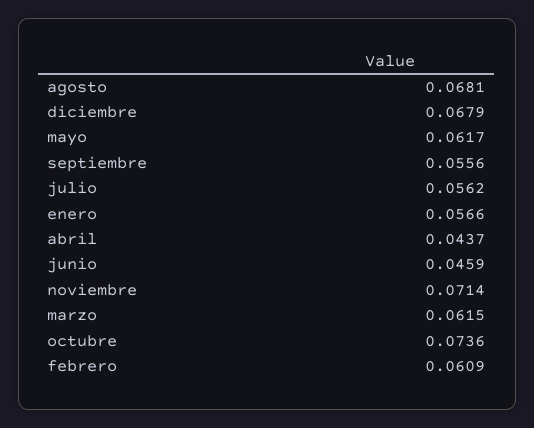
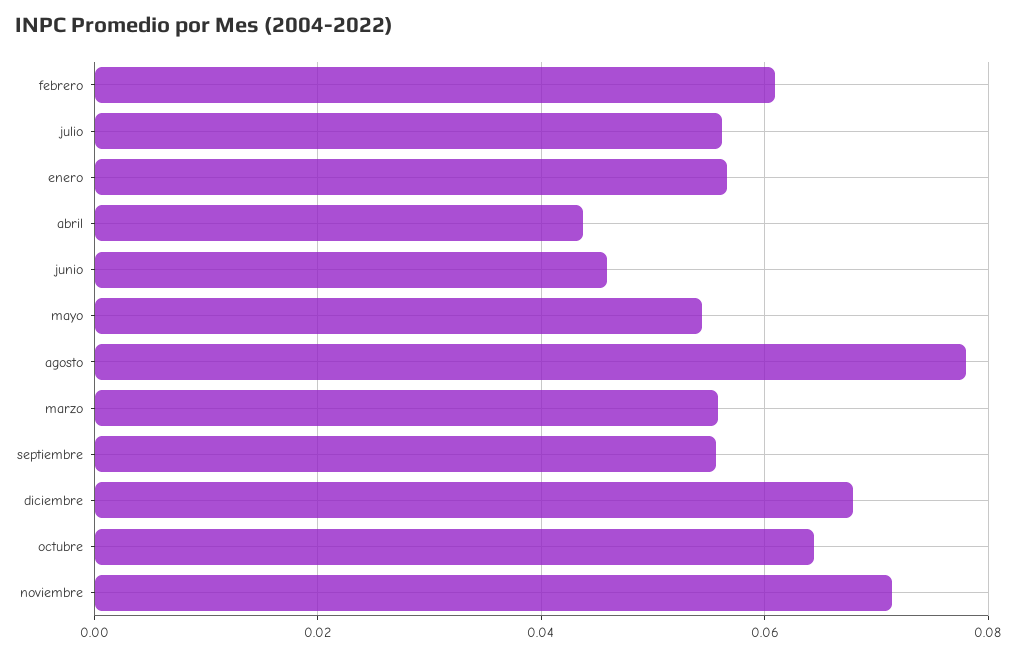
  {
-   "agosto": 0.0681,
+   "agosto": 0.078,
    "diciembre": 0.0679,
-   "mayo": 0.0617,
+   "mayo": 0.054,
    "septiembre": 0.0556,
    "julio": 0.0562,
    "enero": 0.0566,
    "abril": 0.0437,
    "junio": 0.0459,
    "noviembre": 0.0714,
-   "marzo": 0.0615,
+   "marzo": 0.056,
-   "octubre": 0.0736,
+   "octubre": 0.064,
    "febrero": 0.0609
  }

